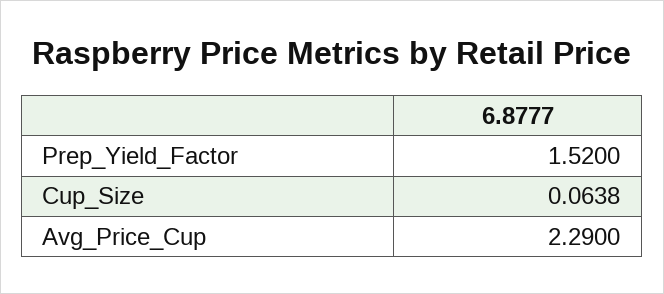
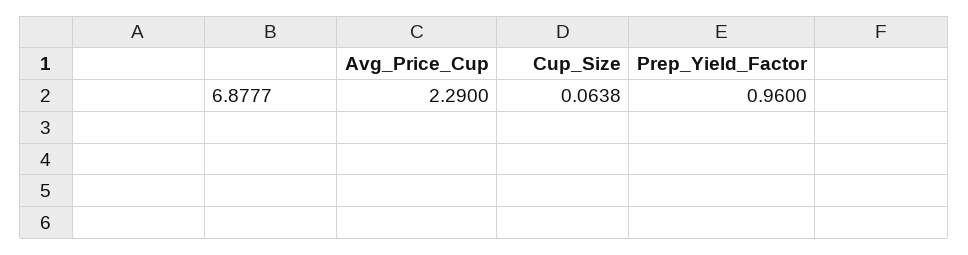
  {
-   "Prep_Yield_Factor": 1.52,
+   "Prep_Yield_Factor": 0.96,
    "Cup_Size": 0.0638,
    "Avg_Price_Cup": 2.29
  }

